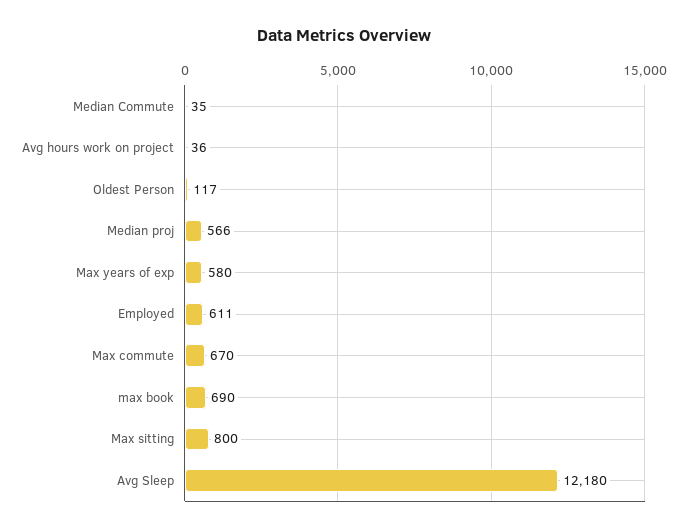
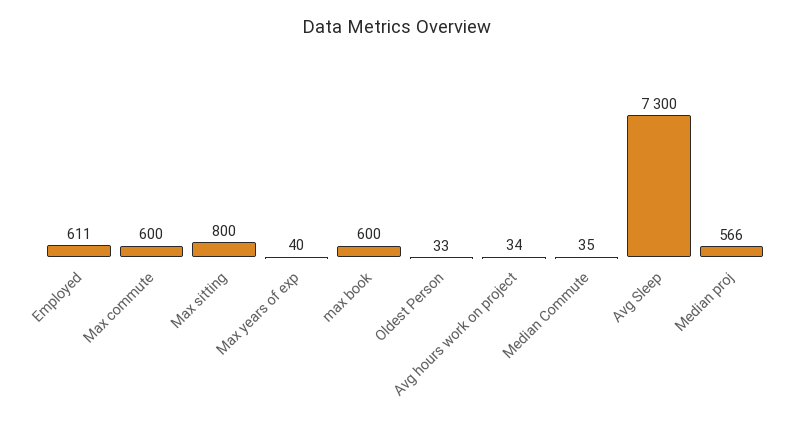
  {
    "Median Commute": 35,
-   "Avg hours work on project": 36,
+   "Avg hours work on project": 34,
-   "Oldest Person": 117,
+   "Oldest Person": 33,
    "Median proj": 566,
-   "Max years of exp": 580,
+   "Max years of exp": 40,
    "Employed": 611,
-   "Max commute": 670,
+   "Max commute": 600,
-   "max book": 690,
+   "max book": 600,
    "Max sitting": 800,
-   "Avg Sleep": 12180
+   "Avg Sleep": 7300
  }

